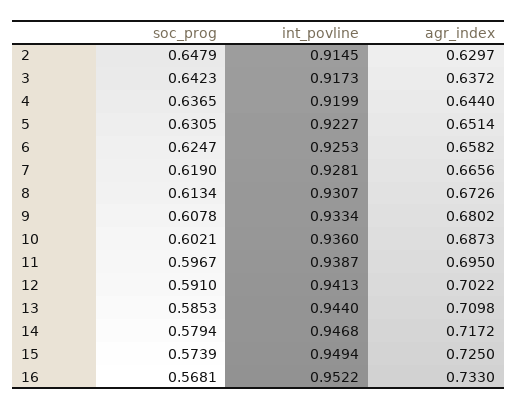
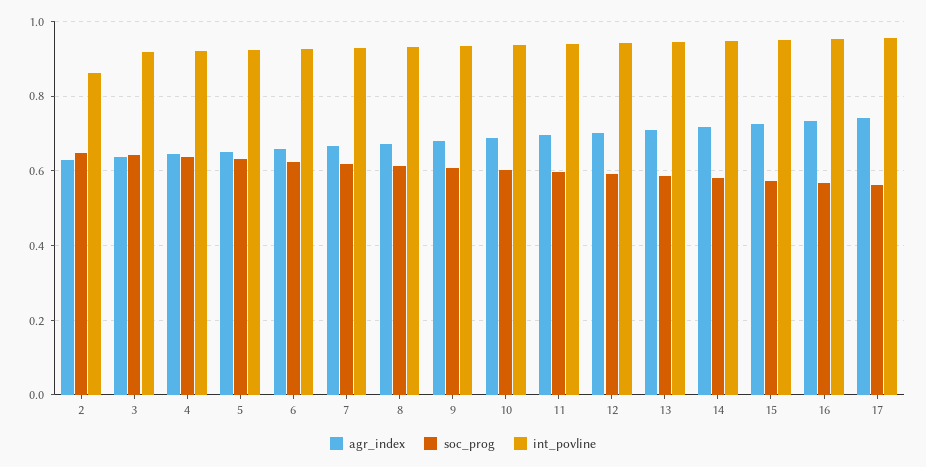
  {
    "soc_prog": {
      "2": 0.6479,
      "3": 0.6423,
      "4": 0.6365,
      "5": 0.6305,
      "6": 0.6247,
      "7": 0.619,
      "8": 0.6134,
      "9": 0.6078,
      "10": 0.6021,
      "11": 0.5967,
      "12": 0.591,
      "13": 0.5853,
      "14": 0.5794,
      "15": 0.5739,
-     "16": 0.5681
+     "16": 0.5681,
+     "17": 0.56
    },
    "int_povline": {
-     "2": 0.9145,
+     "2": 0.86,
      "3": 0.9173,
      "4": 0.9199,
      "5": 0.9227,
      "6": 0.9253,
      "7": 0.9281,
      "8": 0.9307,
      "9": 0.9334,
      "10": 0.936,
      "11": 0.9387,
      "12": 0.9413,
      "13": 0.944,
      "14": 0.9468,
      "15": 0.9494,
-     "16": 0.9522
+     "16": 0.9522,
+     "17": 0.96
    },
    "agr_index": {
      "2": 0.6297,
      "3": 0.6372,
      "4": 0.644,
      "5": 0.6514,
      "6": 0.6582,
      "7": 0.6656,
      "8": 0.6726,
      "9": 0.6802,
      "10": 0.6873,
      "11": 0.695,
      "12": 0.7022,
      "13": 0.7098,
      "14": 0.7172,
      "15": 0.725,
-     "16": 0.733
+     "16": 0.733,
+     "17": 0.74
    }
  }

